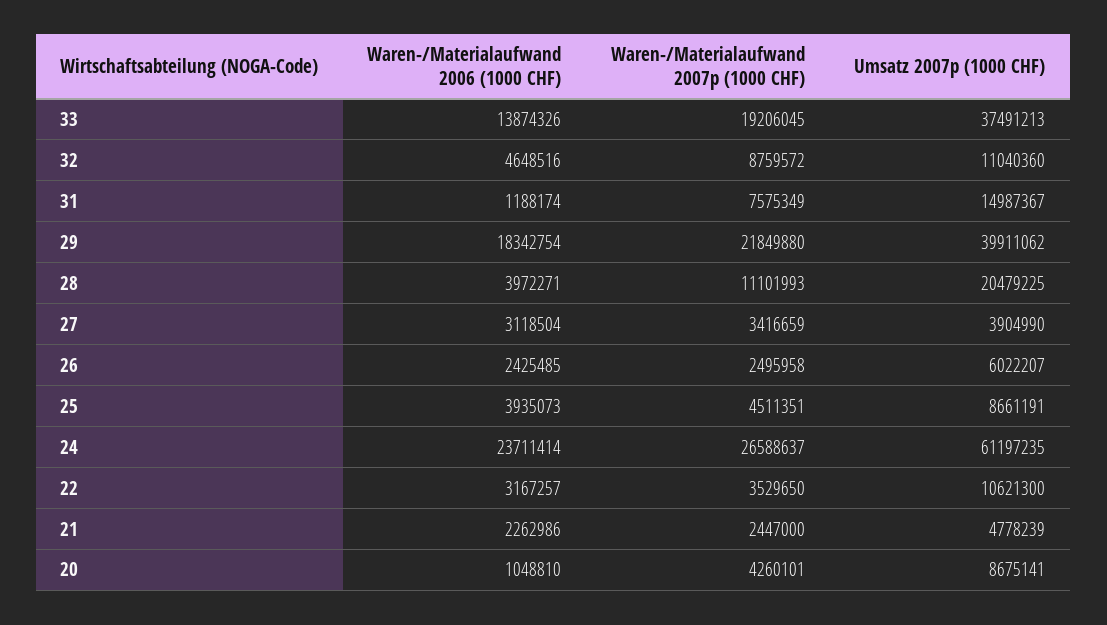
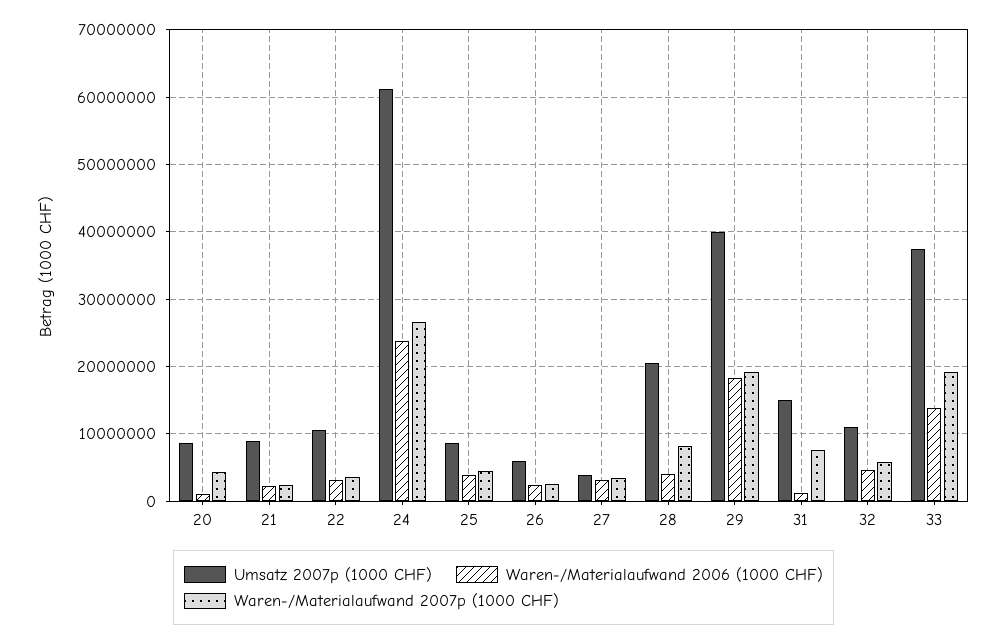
  {
    "Waren-/Materialaufwand 2006 (1000 CHF)": {
      "33": 13874326,
      "32": 4648516,
      "31": 1188174,
      "29": 18342754,
      "28": 3972271,
      "27": 3118504,
      "26": 2425485,
      "25": 3935073,
      "24": 23711414,
      "22": 3167257,
      "21": 2262986,
      "20": 1048810
    },
    "Waren-/Materialaufwand 2007p (1000 CHF)": {
      "33": 19206045,
-     "32": 8759572,
+     "32": 6000000,
      "31": 7575349,
-     "29": 21849880,
+     "29": 19000000,
-     "28": 11101993,
+     "28": 8000000,
      "27": 3416659,
      "26": 2495958,
      "25": 4511351,
      "24": 26588637,
      "22": 3529650,
      "21": 2447000,
      "20": 4260101
    },
    "Umsatz 2007p (1000 CHF)": {
      "33": 37491213,
      "32": 11040360,
      "31": 14987367,
      "29": 39911062,
      "28": 20479225,
      "27": 3904990,
      "26": 6022207,
      "25": 8661191,
      "24": 61197235,
      "22": 10621300,
-     "21": 4778239,
+     "21": 9000000,
      "20": 8675141
    }
  }

